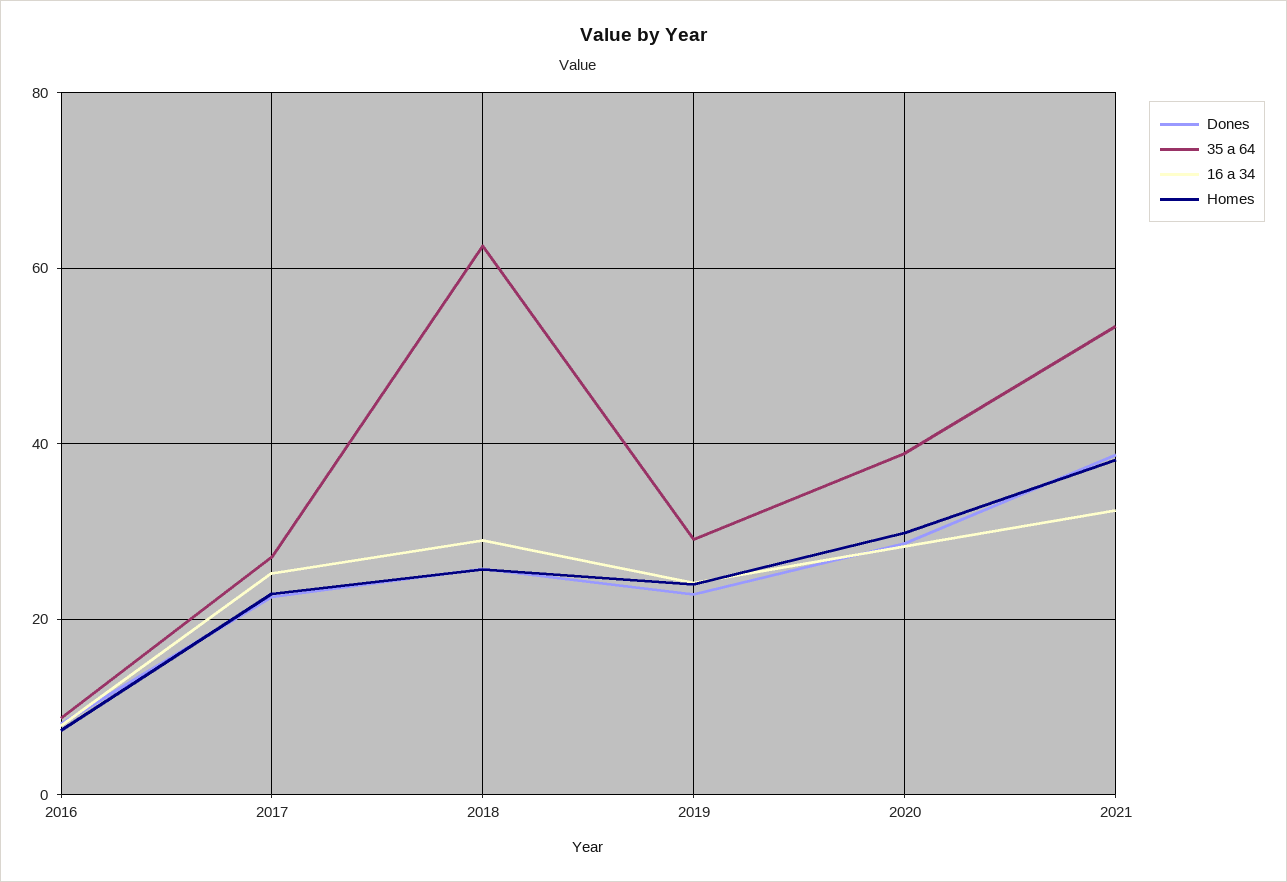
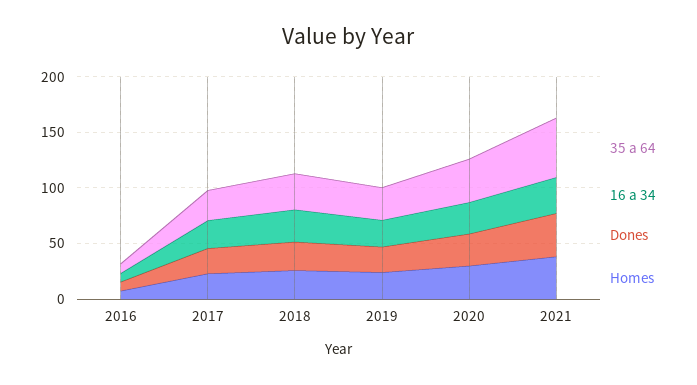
  {
    "Dones": {
      "2016": 8,
      "2017": 22,
      "2018": 26,
      "2019": 22,
      "2020": 28,
      "2021": 38
    },
    "35 a 64": {
      "2016": 8,
      "2017": 28,
-     "2018": 62,
+     "2018": 30,
      "2019": 30,
      "2020": 38,
      "2021": 54
    },
    "16 a 34": {
      "2016": 8,
      "2017": 26,
      "2018": 30,
      "2019": 24,
      "2020": 28,
      "2021": 32
    },
    "Homes": {
      "2016": 8,
      "2017": 22,
      "2018": 26,
      "2019": 24,
      "2020": 30,
      "2021": 38
    }
  }

